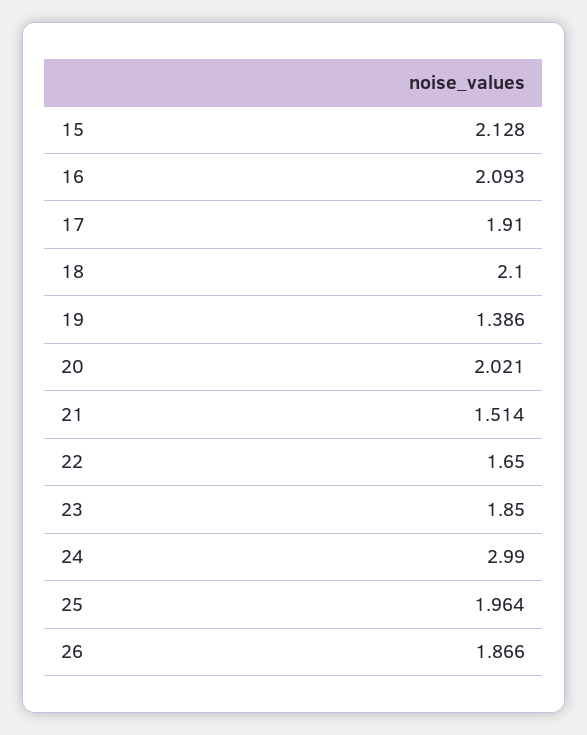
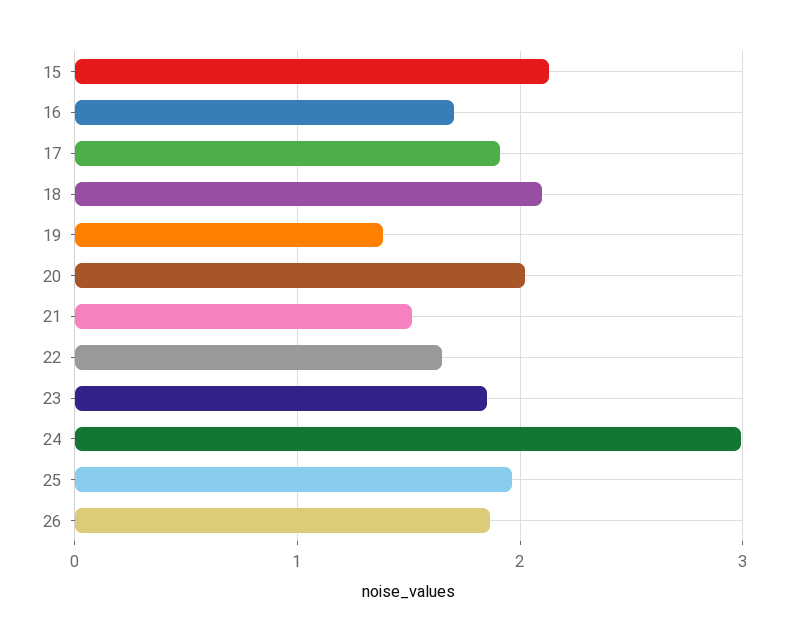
  {
    "15": 2.128,
-   "16": 2.093,
+   "16": 1.7,
    "17": 1.91,
    "18": 2.1,
    "19": 1.386,
    "20": 2.021,
    "21": 1.514,
    "22": 1.65,
    "23": 1.85,
    "24": 2.99,
    "25": 1.964,
    "26": 1.866
  }

